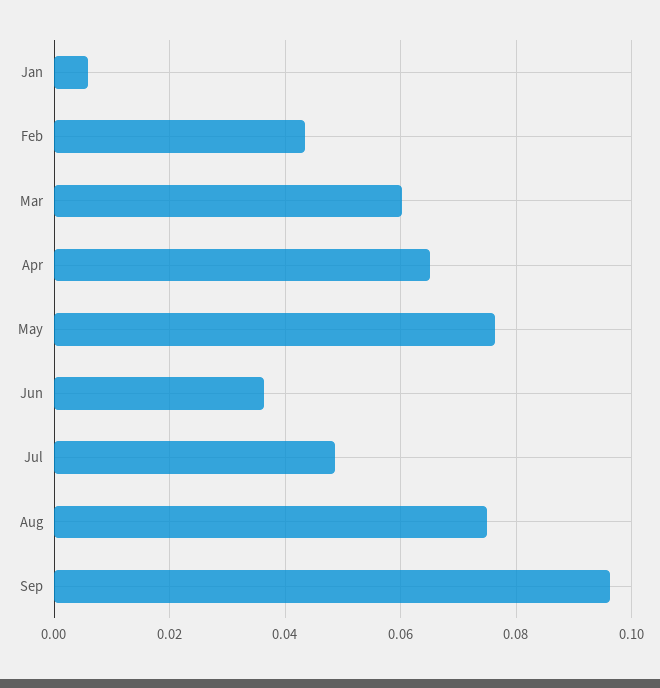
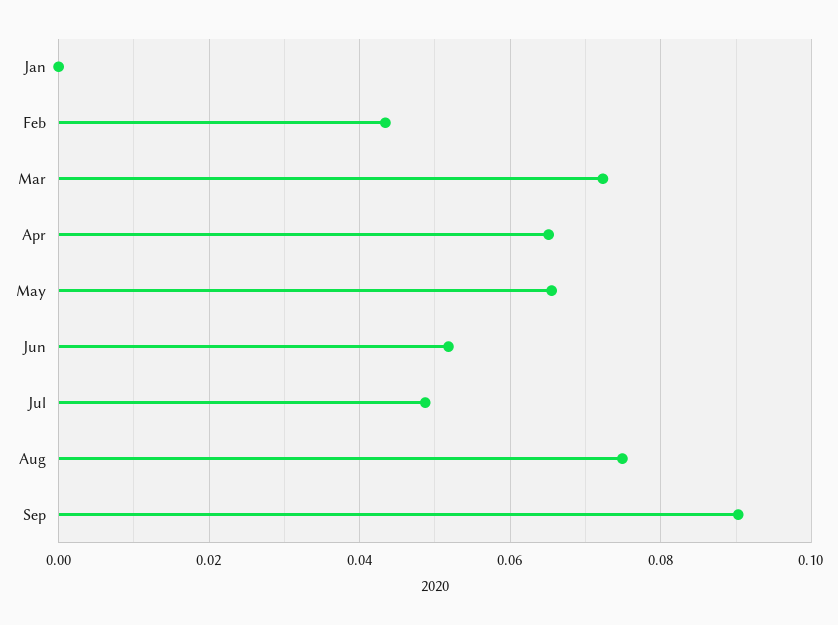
  {
-   "Jan": 0.006,
+   "Jan": 0,
    "Feb": 0.044,
-   "Mar": 0.06,
+   "Mar": 0.072,
    "Apr": 0.066,
-   "May": 0.076,
+   "May": 0.066,
-   "Jun": 0.036,
+   "Jun": 0.052,
    "Jul": 0.048,
    "Aug": 0.074,
-   "Sep": 0.096
+   "Sep": 0.09
  }

